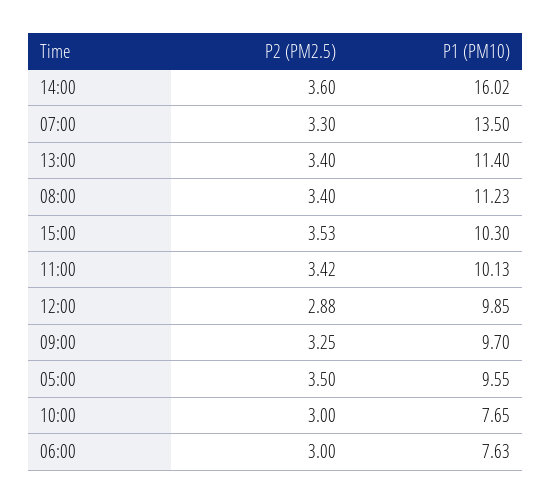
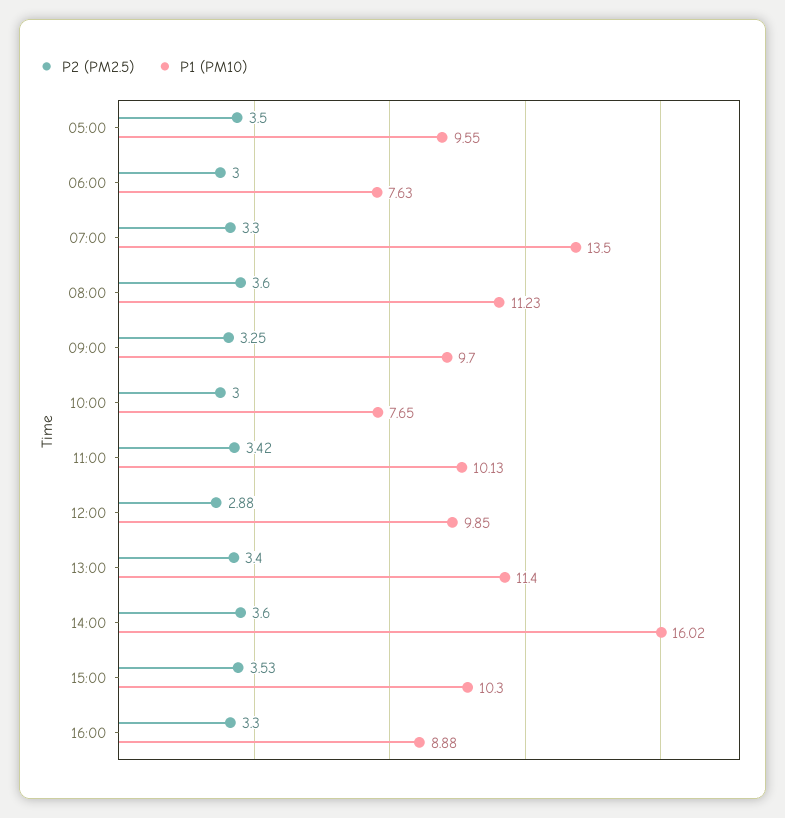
  {
    "P2 (PM2.5)": {
      "14:00": 3.6,
      "07:00": 3.3,
      "13:00": 3.4,
-     "08:00": 3.4,
+     "08:00": 3.6,
      "15:00": 3.53,
      "11:00": 3.42,
      "12:00": 2.88,
      "09:00": 3.25,
      "05:00": 3.5,
      "10:00": 3,
-     "06:00": 3
+     "06:00": 3,
+     "16:00": 3.3
    },
    "P1 (PM10)": {
      "14:00": 16.02,
      "07:00": 13.5,
      "13:00": 11.4,
      "08:00": 11.23,
      "15:00": 10.3,
      "11:00": 10.13,
      "12:00": 9.85,
      "09:00": 9.7,
      "05:00": 9.55,
      "10:00": 7.65,
-     "06:00": 7.63
+     "06:00": 7.63,
+     "16:00": 8.88
    }
  }

